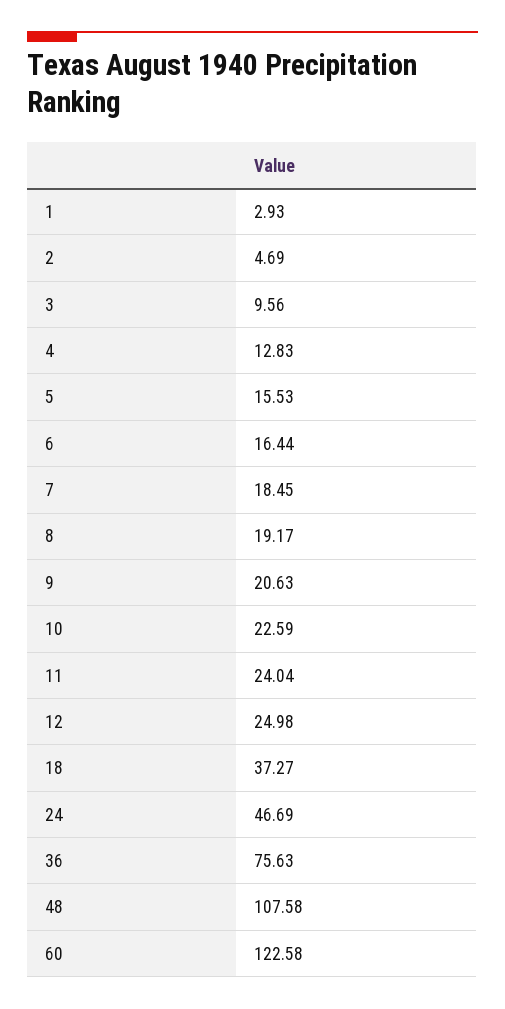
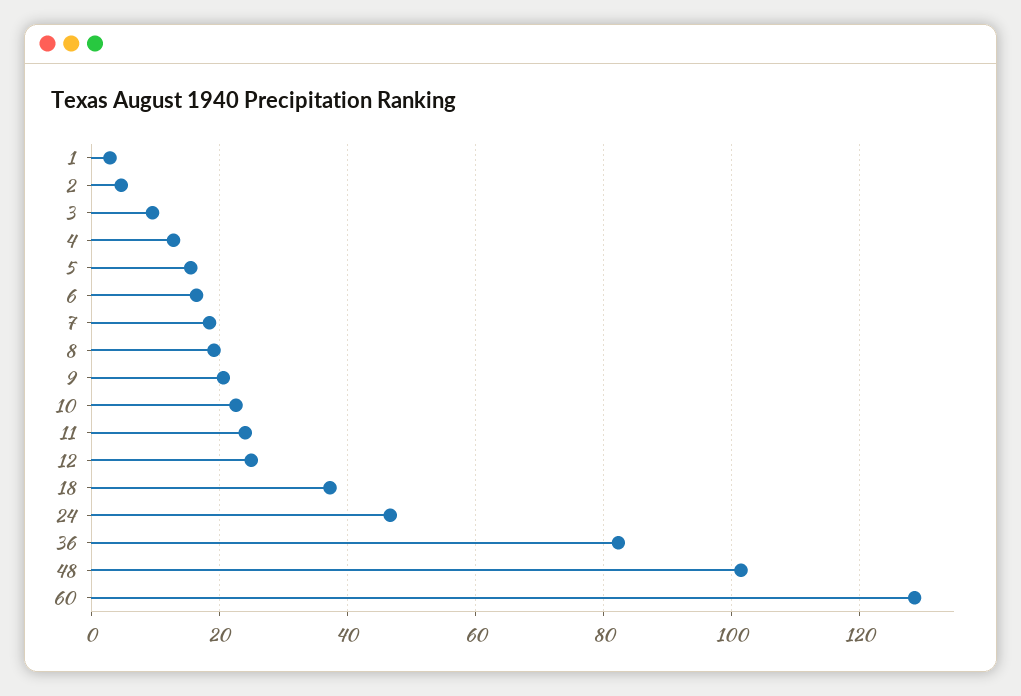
  {
    "1": 2.93,
    "2": 4.69,
    "3": 9.56,
    "4": 12.83,
    "5": 15.53,
    "6": 16.44,
    "7": 18.45,
    "8": 19.17,
    "9": 20.63,
    "10": 22.59,
    "11": 24.04,
    "12": 24.98,
    "18": 37.27,
    "24": 46.69,
-   "36": 75.63,
+   "36": 82,
-   "48": 107.58,
+   "48": 102,
-   "60": 122.58
+   "60": 128
  }

